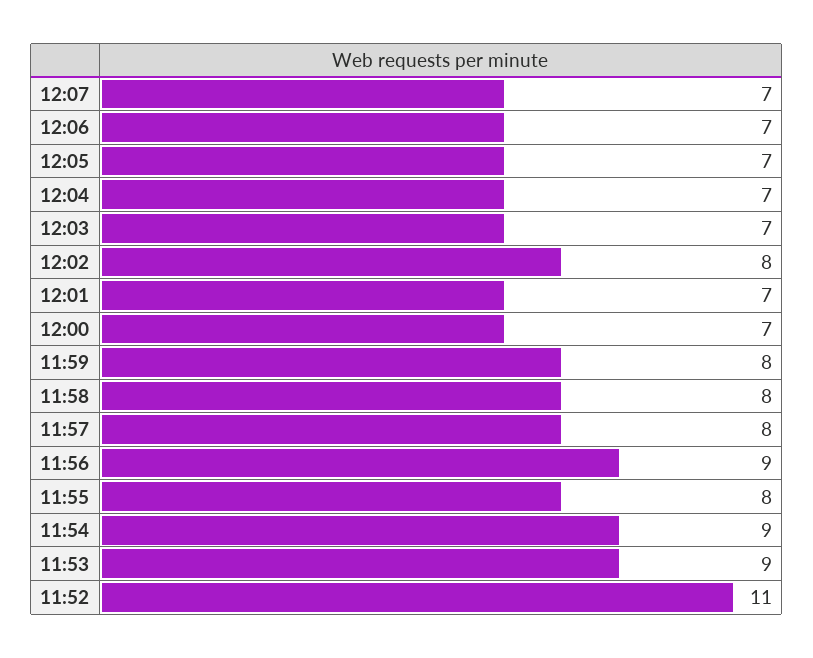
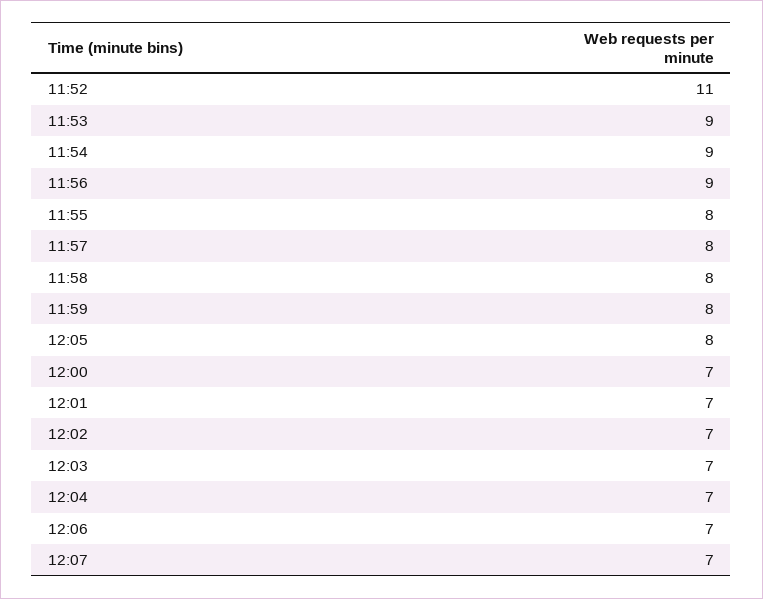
  {
    "12:07": 7,
    "12:06": 7,
-   "12:05": 7,
+   "12:05": 8,
    "12:04": 7,
    "12:03": 7,
-   "12:02": 8,
+   "12:02": 7,
    "12:01": 7,
    "12:00": 7,
    "11:59": 8,
    "11:58": 8,
    "11:57": 8,
    "11:56": 9,
    "11:55": 8,
    "11:54": 9,
    "11:53": 9,
    "11:52": 11
  }

